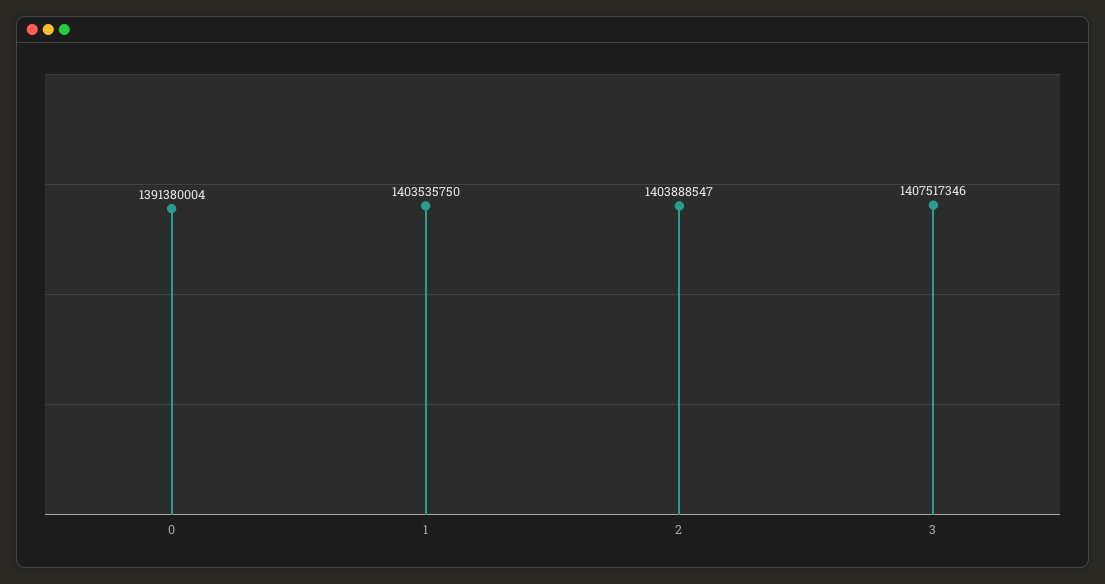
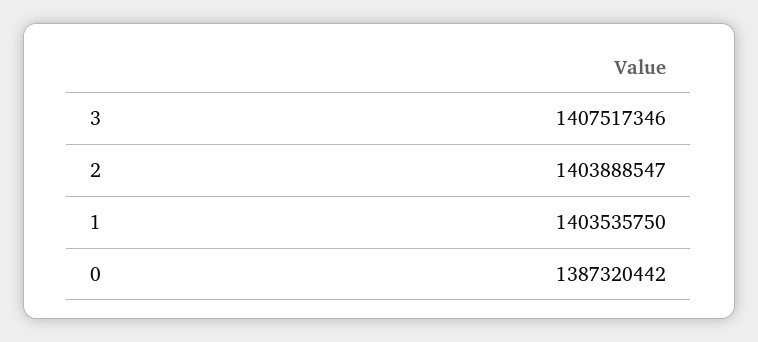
  {
-   "0": 1391380004,
+   "0": 1387320442,
    "1": 1403535750,
    "2": 1403888547,
    "3": 1407517346
  }

